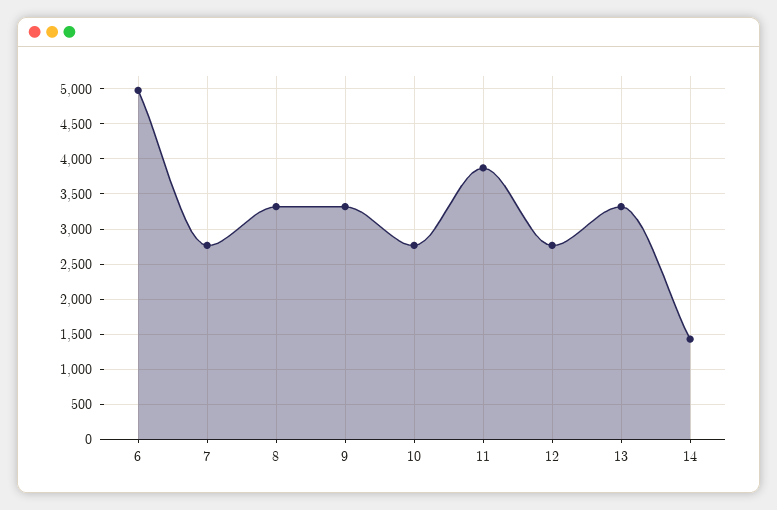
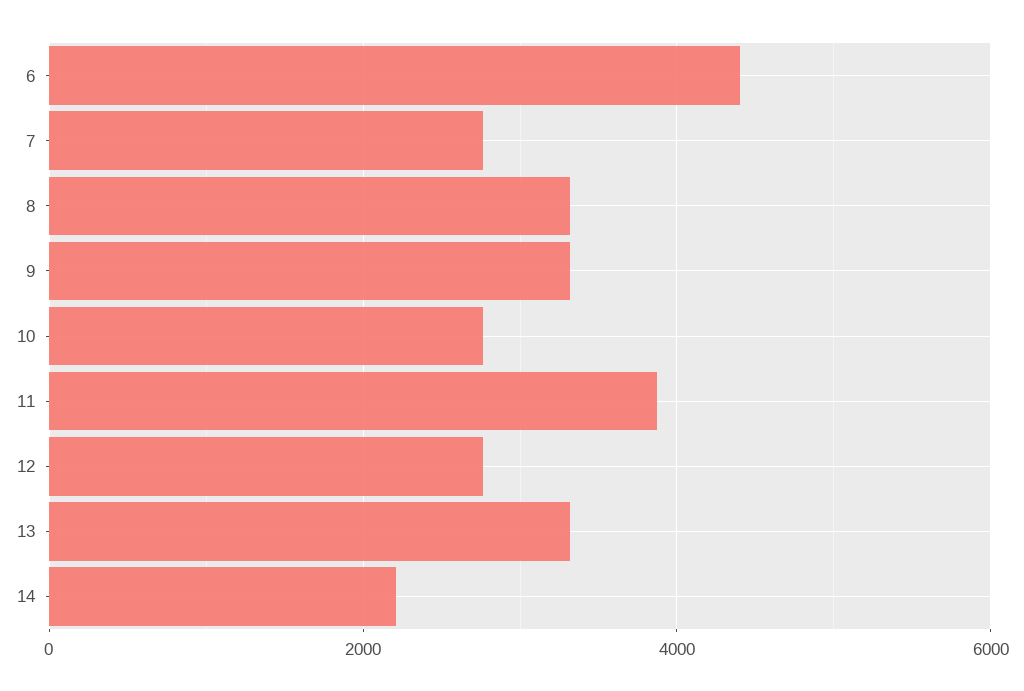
  {
-   "6": 5000,
+   "6": 4400,
    "7": 2800,
    "8": 3300,
    "9": 3300,
    "10": 2800,
    "11": 3900,
    "12": 2800,
    "13": 3300,
-   "14": 1400
+   "14": 2200
  }

